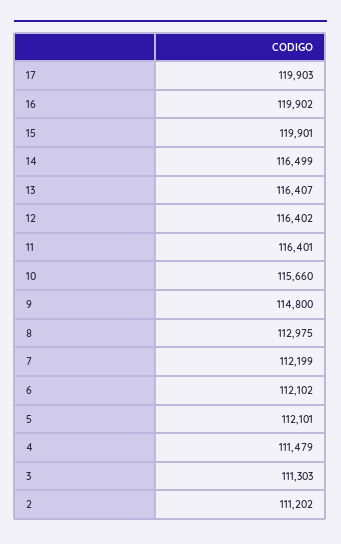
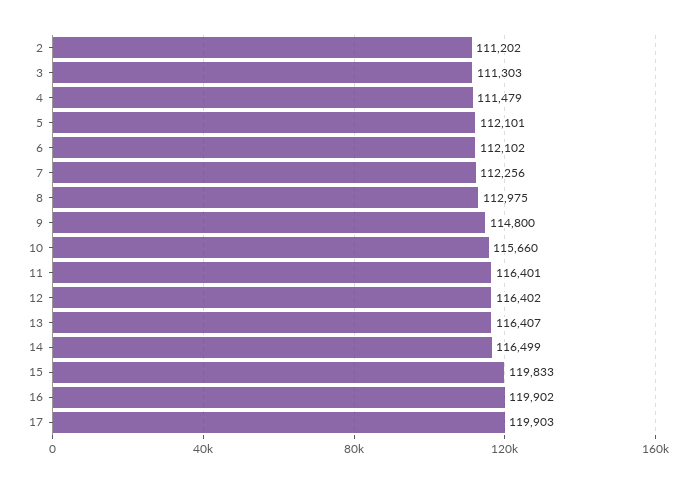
  {
    "17": 119903,
    "16": 119902,
-   "15": 119901,
+   "15": 119833,
    "14": 116499,
    "13": 116407,
    "12": 116402,
    "11": 116401,
    "10": 115660,
    "9": 114800,
    "8": 112975,
-   "7": 112199,
+   "7": 112256,
    "6": 112102,
    "5": 112101,
    "4": 111479,
    "3": 111303,
    "2": 111202
  }

